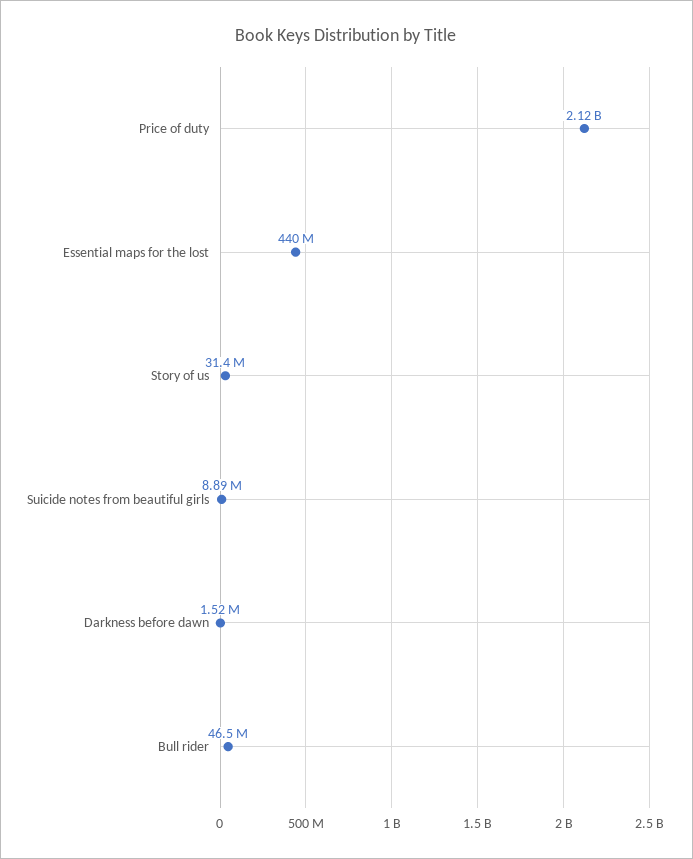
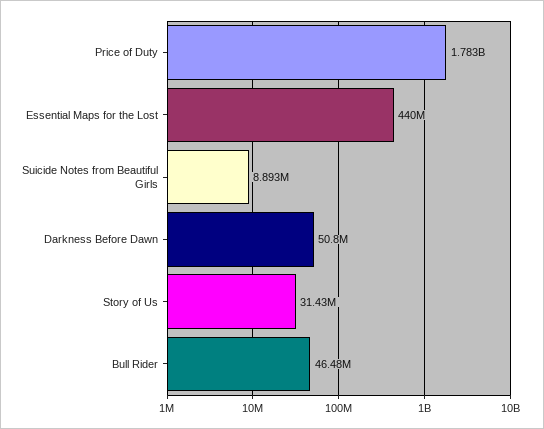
  {
-   "Price of duty": 2120000000,
+   "Price of duty": 1783000000,
    "Essential maps for the lost": 440000000,
    "Story of us": 31430000,
    "Suicide notes from beautiful girls": 8893000,
-   "Darkness before dawn": 1520000,
+   "Darkness before dawn": 50800000,
    "Bull rider": 46480000
  }

